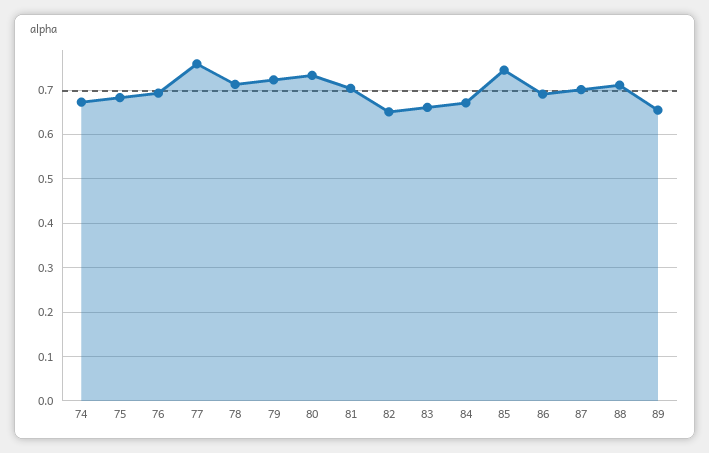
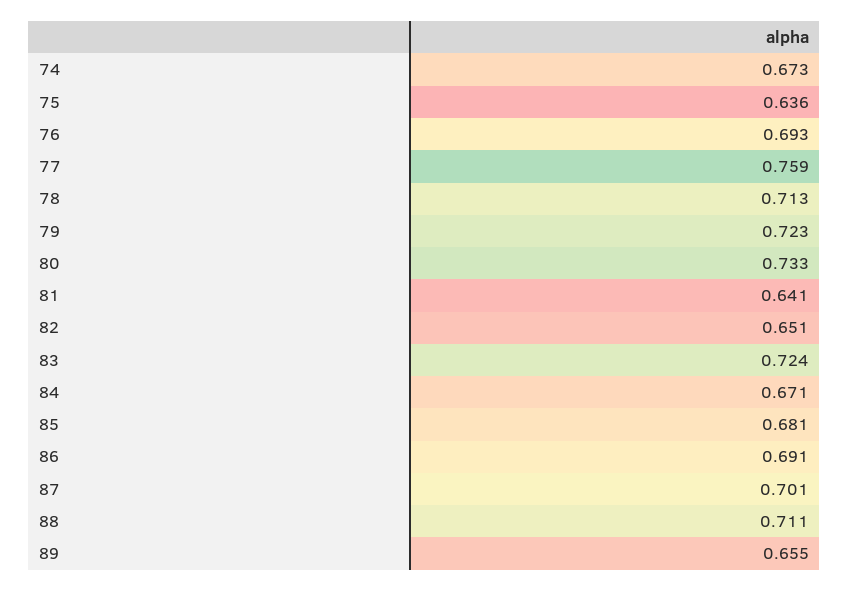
  {
    "74": 0.673,
-   "75": 0.68,
+   "75": 0.636,
    "76": 0.693,
    "77": 0.759,
    "78": 0.713,
    "79": 0.723,
    "80": 0.733,
-   "81": 0.7,
+   "81": 0.641,
    "82": 0.651,
-   "83": 0.66,
+   "83": 0.724,
    "84": 0.671,
-   "85": 0.74,
+   "85": 0.681,
    "86": 0.691,
    "87": 0.701,
    "88": 0.711,
    "89": 0.655
  }

